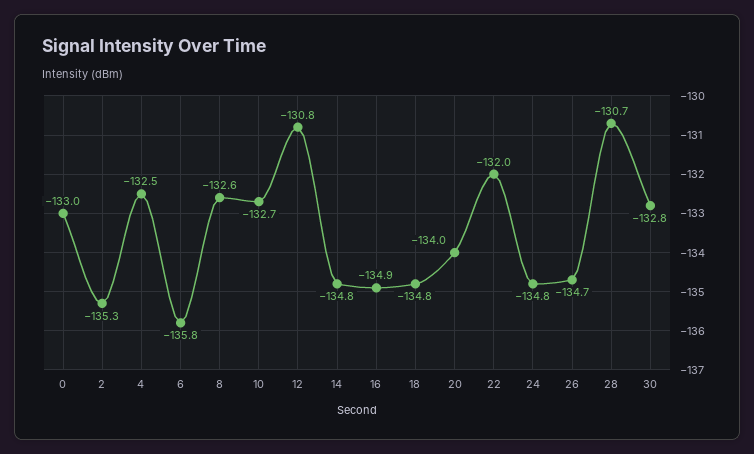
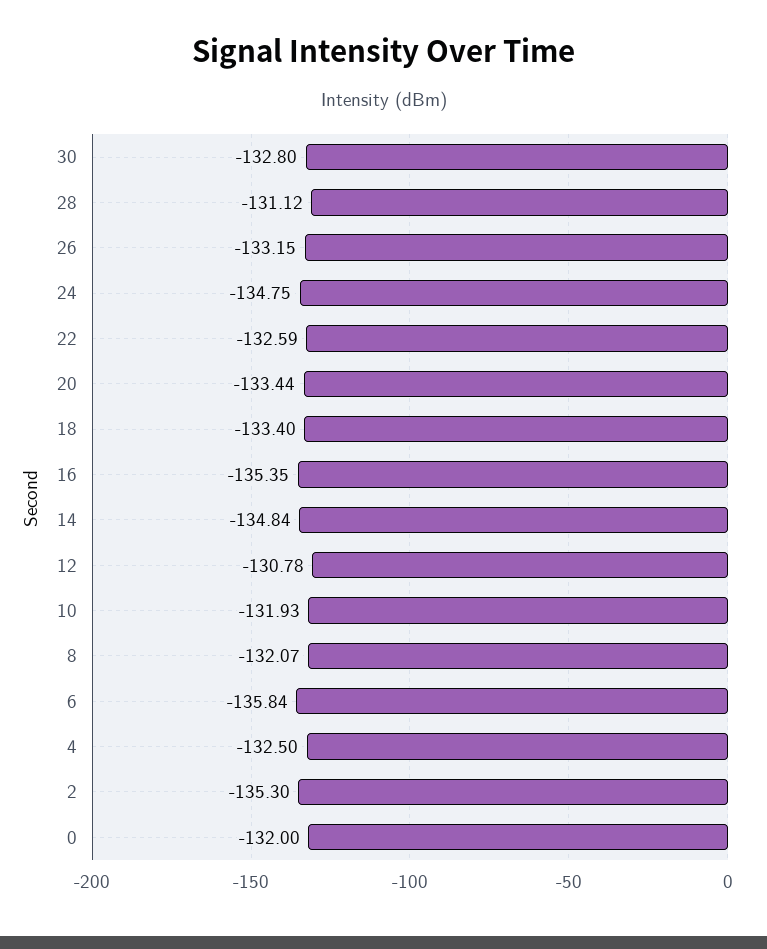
  {
-   "0": -133,
+   "0": -132,
    "2": -135.3,
    "4": -132.5,
    "6": -135.84,
-   "8": -132.6,
+   "8": -132.07,
-   "10": -132.7,
+   "10": -131.93,
    "12": -130.78,
    "14": -134.84,
-   "16": -134.9,
+   "16": -135.35,
-   "18": -134.8,
+   "18": -133.4,
-   "20": -134,
+   "20": -133.44,
-   "22": -132,
+   "22": -132.59,
    "24": -134.75,
-   "26": -134.7,
+   "26": -133.15,
-   "28": -130.7,
+   "28": -131.12,
    "30": -132.8
  }

